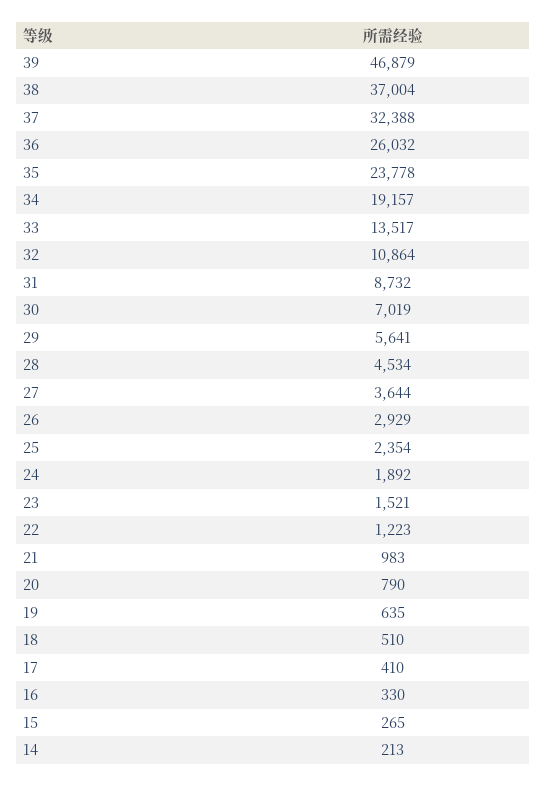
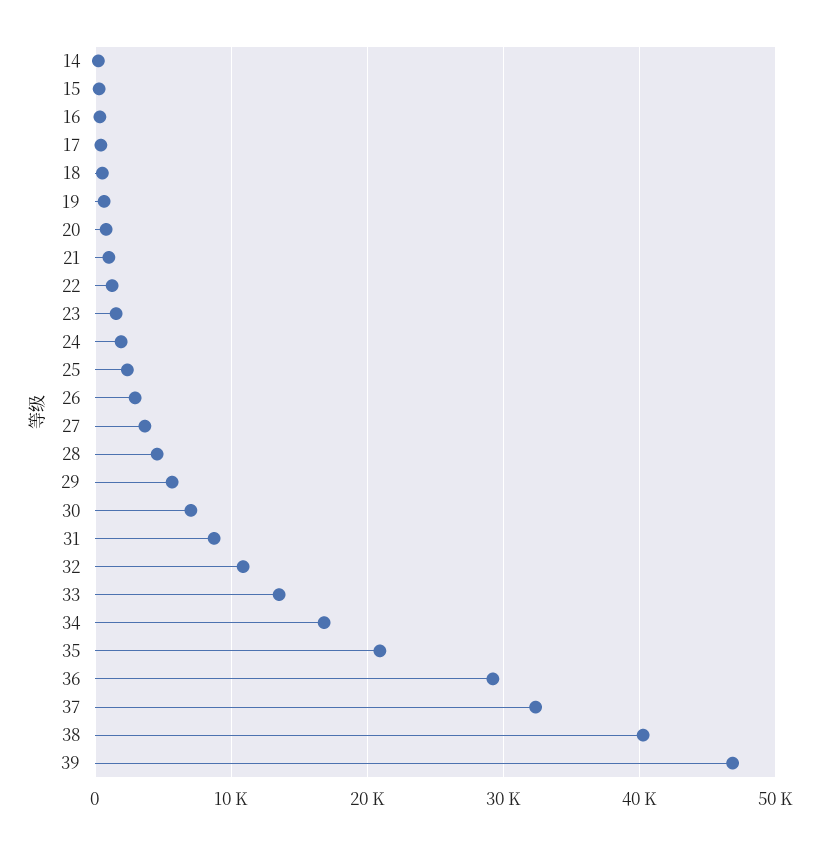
  {
    "39": 46879,
-   "38": 37004,
+   "38": 40000,
    "37": 32388,
-   "36": 26032,
+   "36": 29000,
-   "35": 23778,
+   "35": 21000,
-   "34": 19157,
+   "34": 17000,
    "33": 13517,
    "32": 10864,
    "31": 8732,
    "30": 7019,
    "29": 5641,
    "28": 4534,
    "27": 3644,
    "26": 2929,
    "25": 2354,
    "24": 1892,
    "23": 1521,
    "22": 1223,
    "21": 983,
    "20": 790,
    "19": 635,
    "18": 510,
    "17": 410,
    "16": 330,
    "15": 265,
    "14": 213
  }

